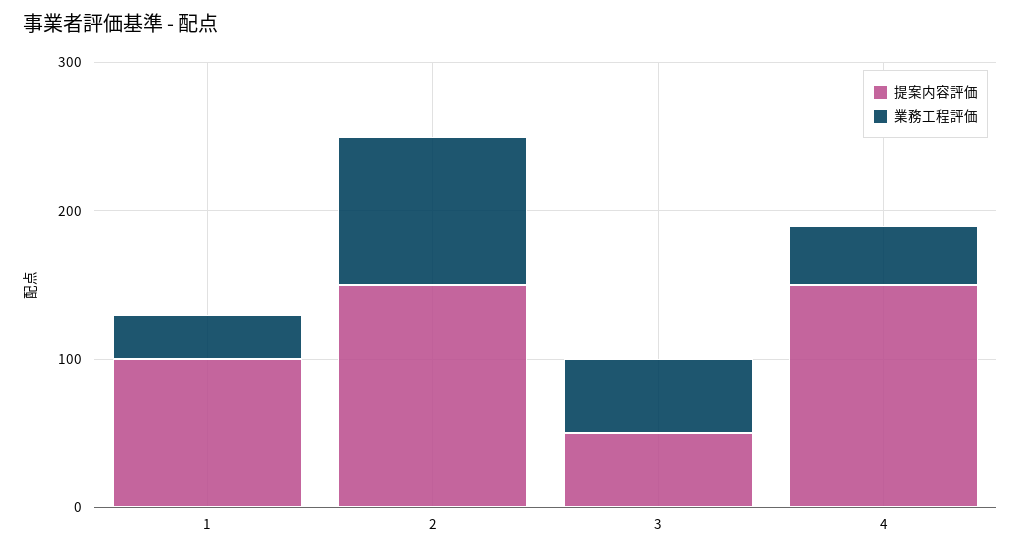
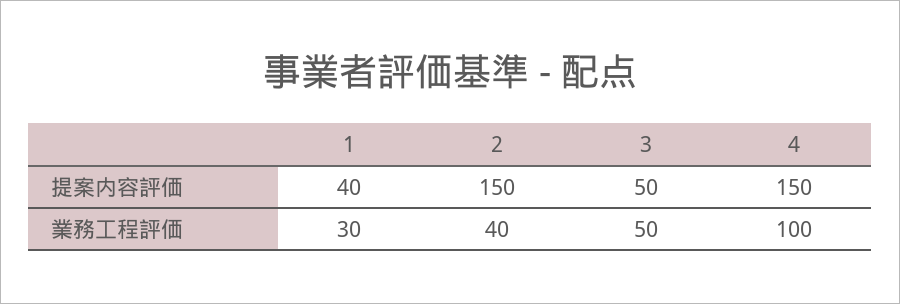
  {
    "提案内容評価": {
-     "1": 100,
+     "1": 40,
      "2": 150,
      "3": 50,
      "4": 150
    },
    "業務工程評価": {
      "1": 30,
-     "2": 100,
+     "2": 40,
      "3": 50,
-     "4": 40
+     "4": 100
    }
  }

